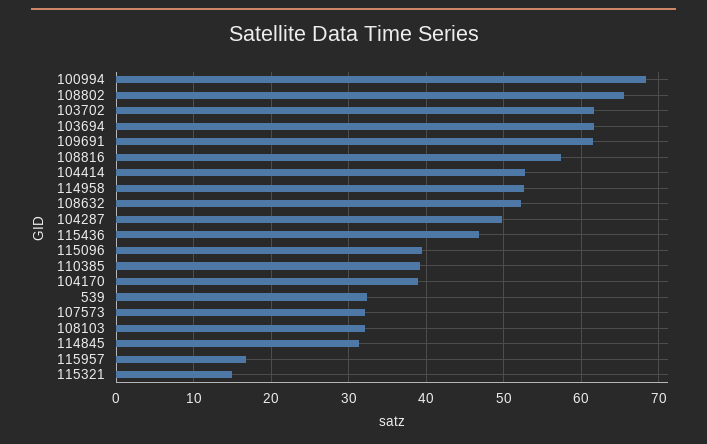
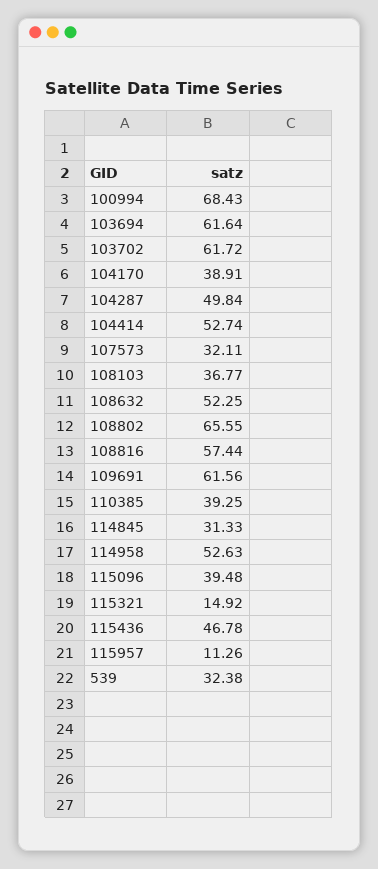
  {
    "100994": 68.43,
    "108802": 65.55,
    "103702": 61.72,
    "103694": 61.64,
    "109691": 61.56,
    "108816": 57.44,
    "104414": 52.74,
    "114958": 52.63,
    "108632": 52.25,
    "104287": 49.84,
    "115436": 46.78,
    "115096": 39.48,
    "110385": 39.25,
    "104170": 38.91,
    "539": 32.38,
    "107573": 32.11,
-   "108103": 32,
+   "108103": 36.77,
    "114845": 31.33,
-   "115957": 17,
+   "115957": 11.26,
    "115321": 14.92
  }

